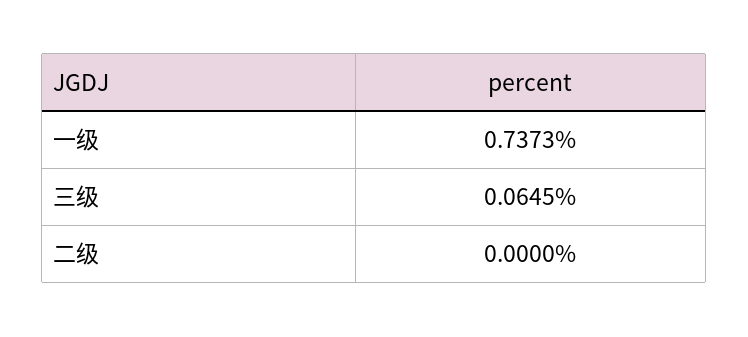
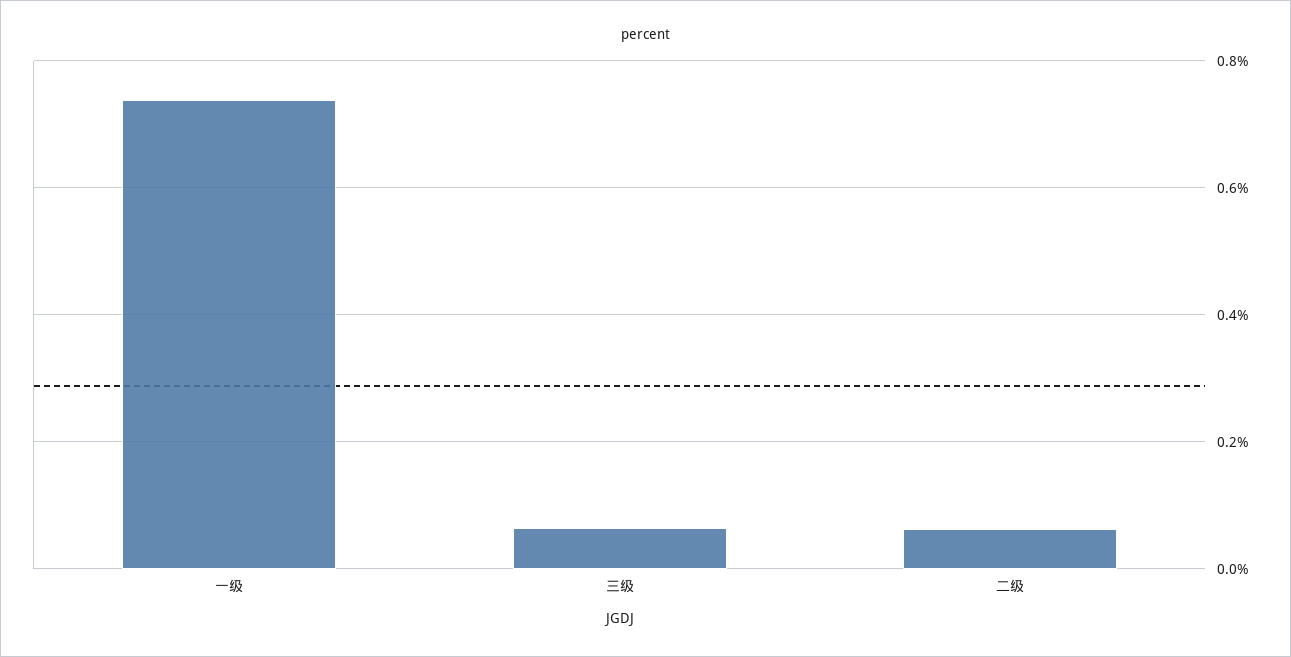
  {
    "一级": 0.7373,
    "三级": 0.0645,
-   "二级": 0
+   "二级": 0.06
  }

